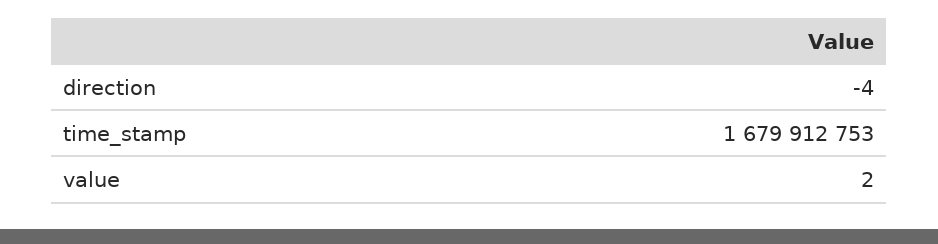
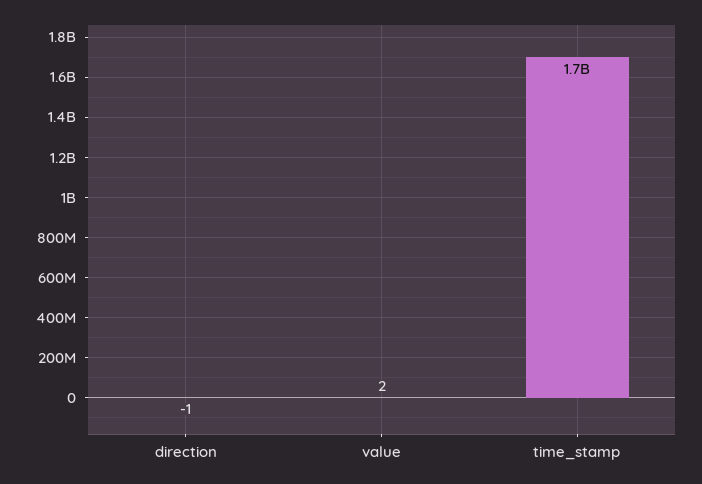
  {
-   "direction": -4,
+   "direction": -1,
    "time_stamp": 1679912753,
    "value": 2
  }

